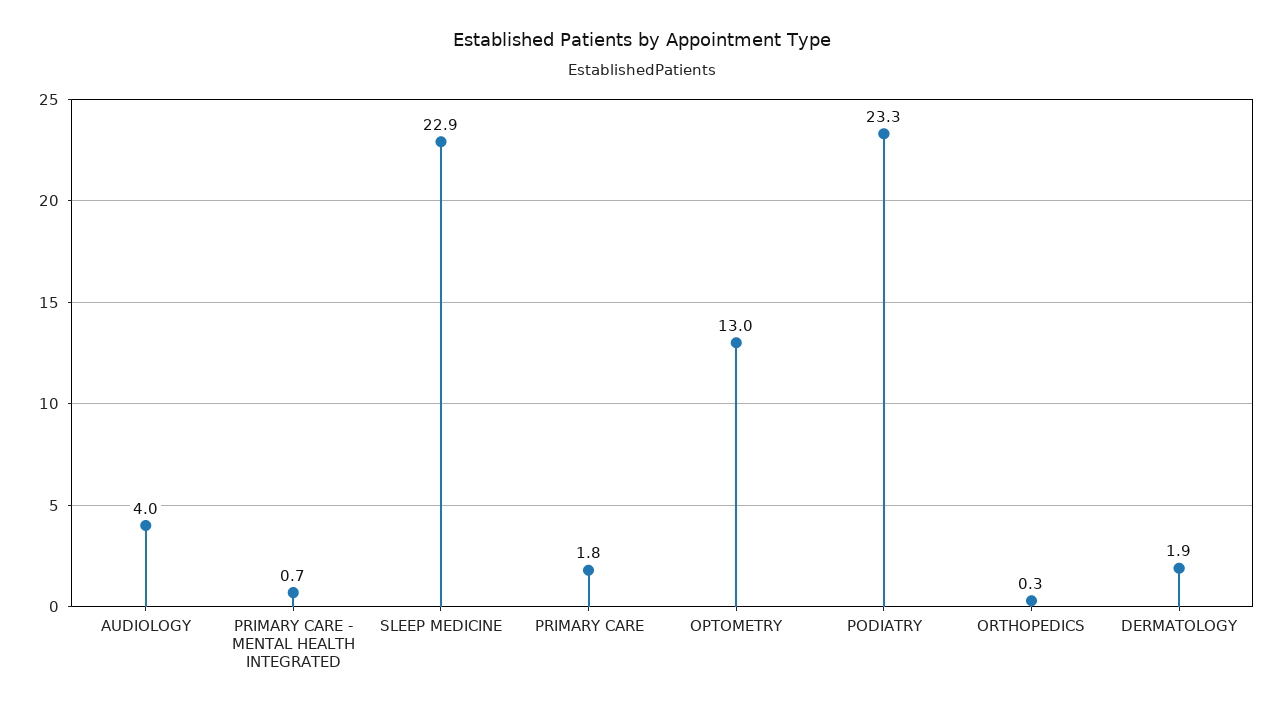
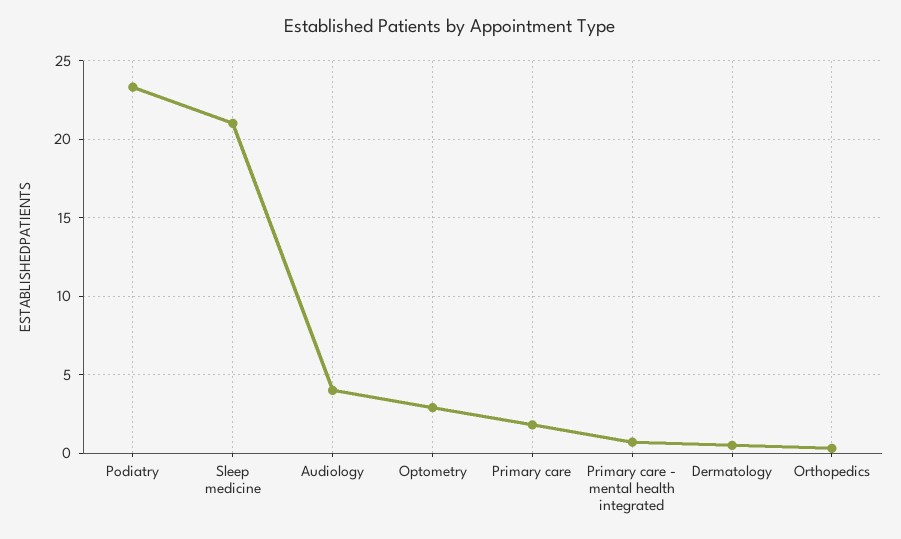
  {
    "AUDIOLOGY": 4,
    "PRIMARY CARE - MENTAL HEALTH INTEGRATED": 0.7,
-   "SLEEP MEDICINE": 22.9,
+   "SLEEP MEDICINE": 21,
    "PRIMARY CARE": 1.8,
-   "OPTOMETRY": 13,
+   "OPTOMETRY": 3,
    "PODIATRY": 23.3,
    "ORTHOPEDICS": 0.3,
-   "DERMATOLOGY": 1.9
+   "DERMATOLOGY": 0.5
  }

